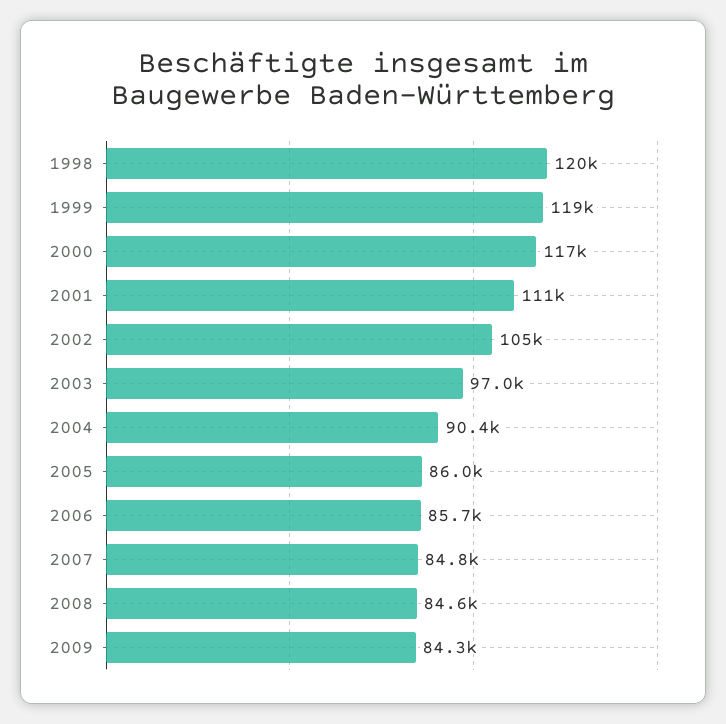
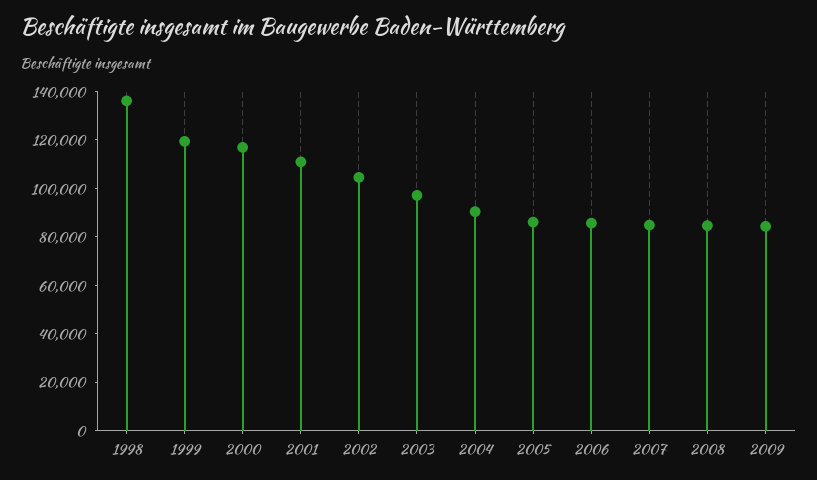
  {
-   "1998": 120000,
+   "1998": 135000,
    "1999": 119000,
    "2000": 117000,
    "2001": 111000,
    "2002": 105000,
    "2003": 97000,
    "2004": 90400,
    "2005": 86000,
    "2006": 85700,
    "2007": 84800,
    "2008": 84600,
    "2009": 84300
  }

